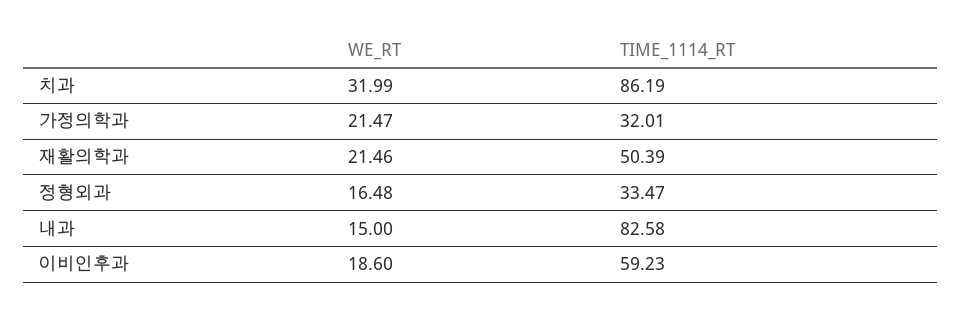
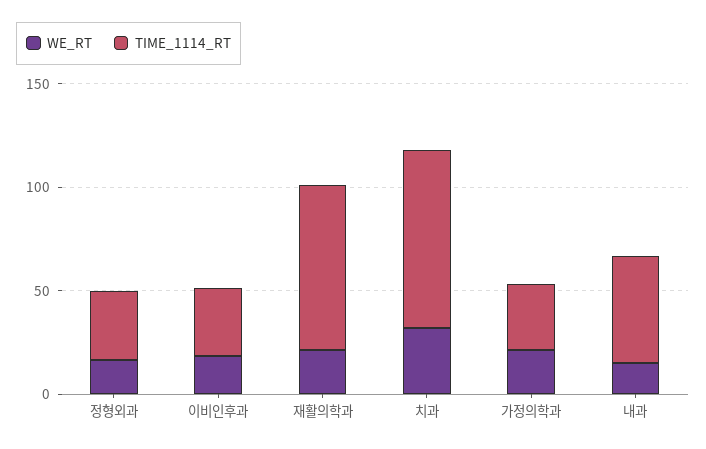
  {
    "WE_RT": {
      "치과": 31.99,
      "가정의학과": 21.47,
      "재활의학과": 21.46,
      "정형외과": 16.48,
      "내과": 15,
      "이비인후과": 18.6
    },
    "TIME_1114_RT": {
      "치과": 86.19,
      "가정의학과": 32.01,
-     "재활의학과": 50.39,
+     "재활의학과": 80,
      "정형외과": 33.47,
-     "내과": 82.58,
+     "내과": 50,
-     "이비인후과": 59.23
+     "이비인후과": 30
    }
  }

